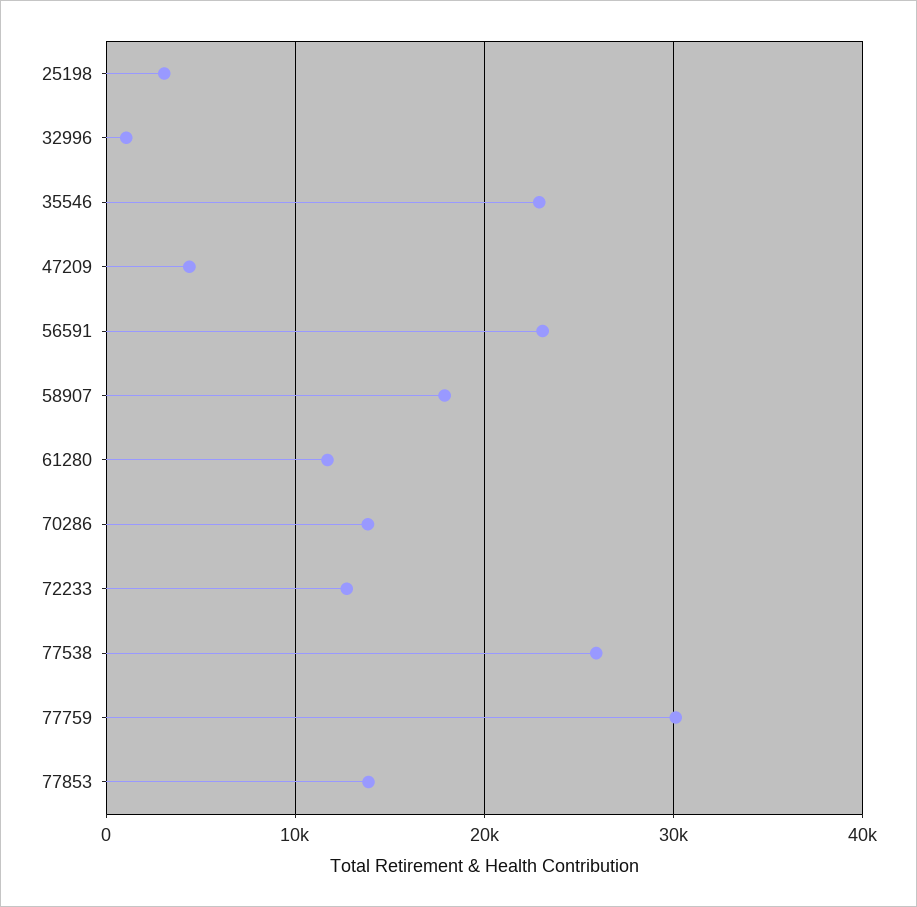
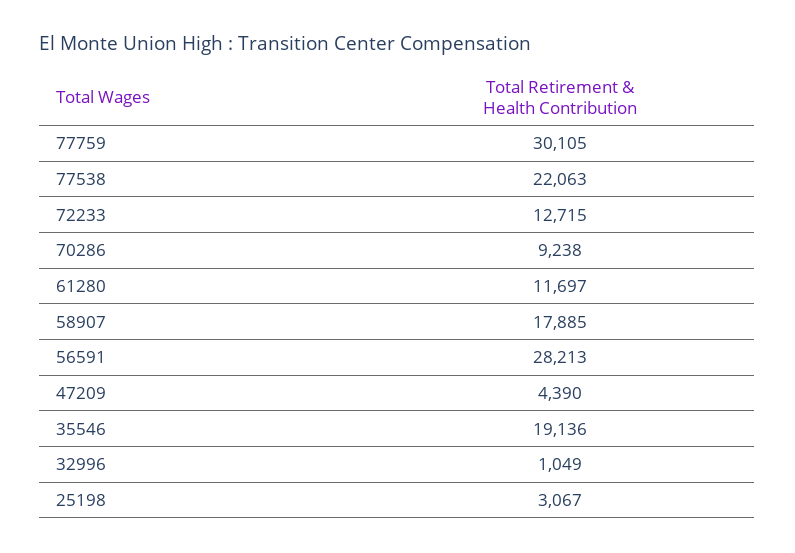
  {
    "25198": 3067,
    "32996": 1049,
-   "35546": 23000,
+   "35546": 19136,
    "47209": 4390,
-   "56591": 23000,
+   "56591": 28213,
    "58907": 17885,
    "61280": 11697,
-   "70286": 14000,
+   "70286": 9238,
    "72233": 12715,
-   "77538": 26000,
+   "77538": 22063,
-   "77759": 30105,
+   "77759": 30105
-   "77853": 14000
  }

